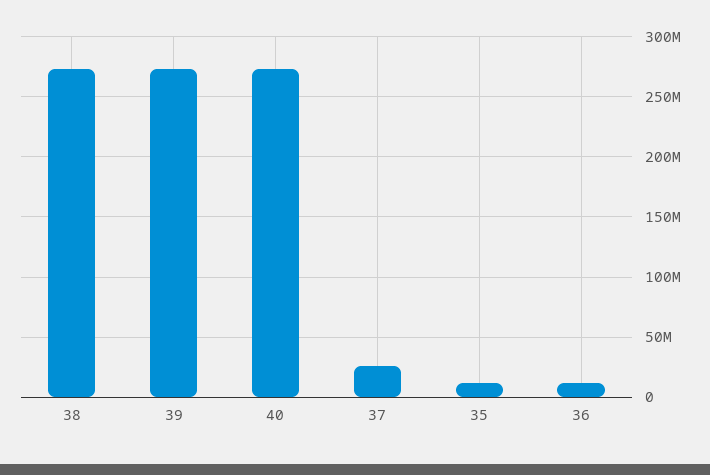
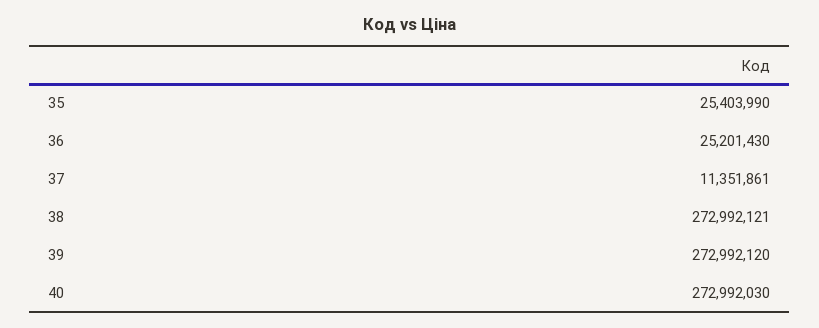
  {
    "38": 272992121,
    "39": 272992120,
    "40": 272992030,
-   "37": 25000000,
+   "37": 11351861,
-   "35": 10000000,
+   "35": 25403990,
-   "36": 10000000
+   "36": 25201430
  }

